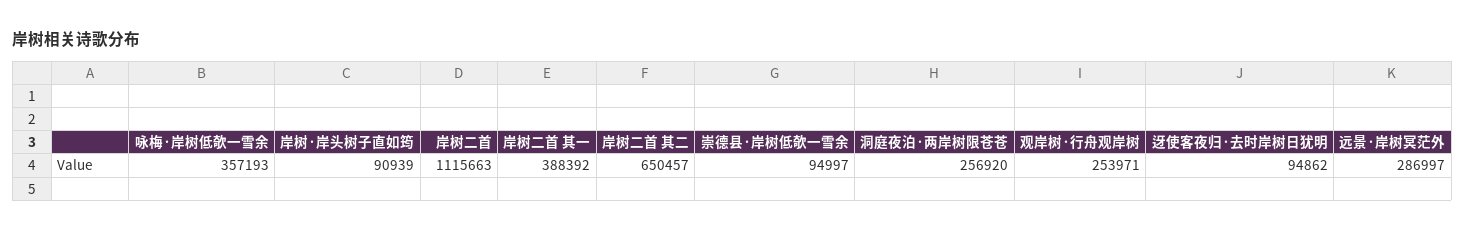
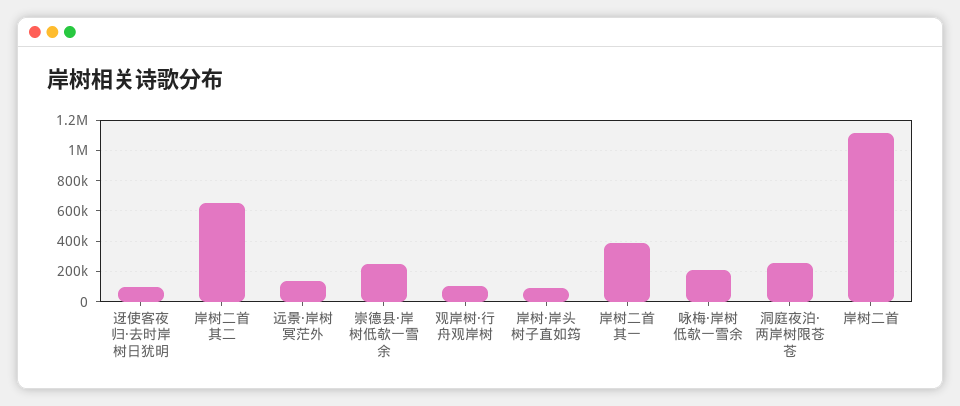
  {
-   "咏梅·岸树低欹一雪余": 357193,
+   "咏梅·岸树低欹一雪余": 200000,
    "岸树·岸头树子直如筠": 90939,
    "岸树二首": 1115663,
    "岸树二首 其一": 388392,
    "岸树二首 其二": 650457,
-   "崇德县·岸树低欹一雪余": 94997,
+   "崇德县·岸树低欹一雪余": 250000,
    "洞庭夜泊·两岸树限苍苍": 256920,
-   "观岸树·行舟观岸树": 253971,
+   "观岸树·行舟观岸树": 100000,
    "迓使客夜归·去时岸树日犹明": 94862,
-   "远景·岸树冥茫外": 286997
+   "远景·岸树冥茫外": 150000
  }

